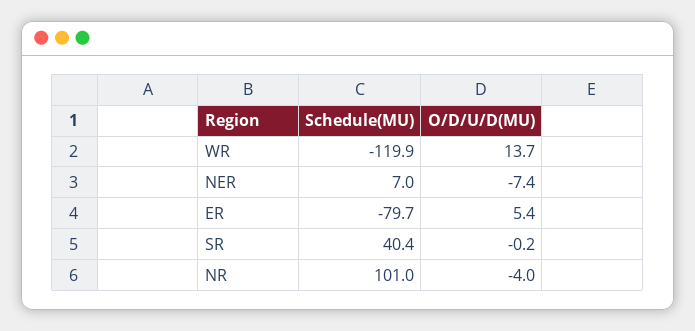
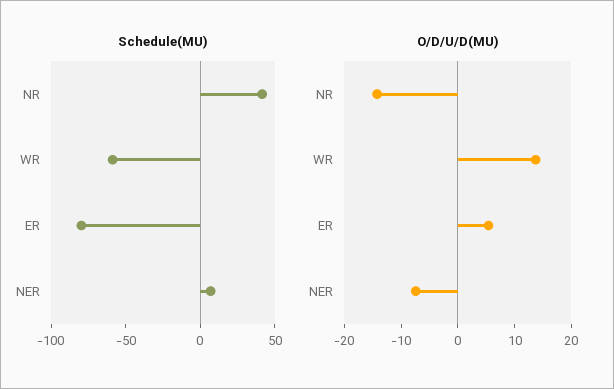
  {
    "Schedule(MU)": {
-     "WR": -119.9,
+     "WR": -60,
      "NER": 7,
      "ER": -79.7,
-     "SR": 40.4,
-     "NR": 101
+     "NR": 40
    },
    "O/D/U/D(MU)": {
      "WR": 13.7,
      "NER": -7.4,
      "ER": 5.4,
-     "SR": -0.2,
-     "NR": -4
+     "NR": -14
    }
  }

